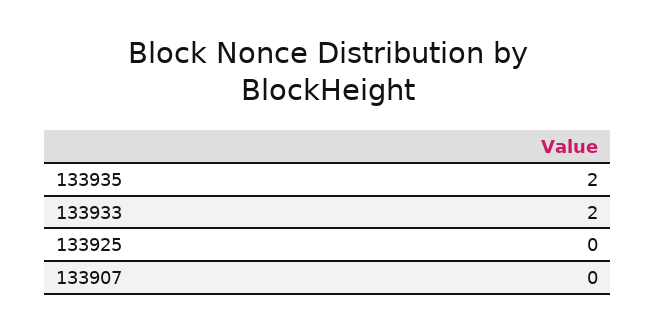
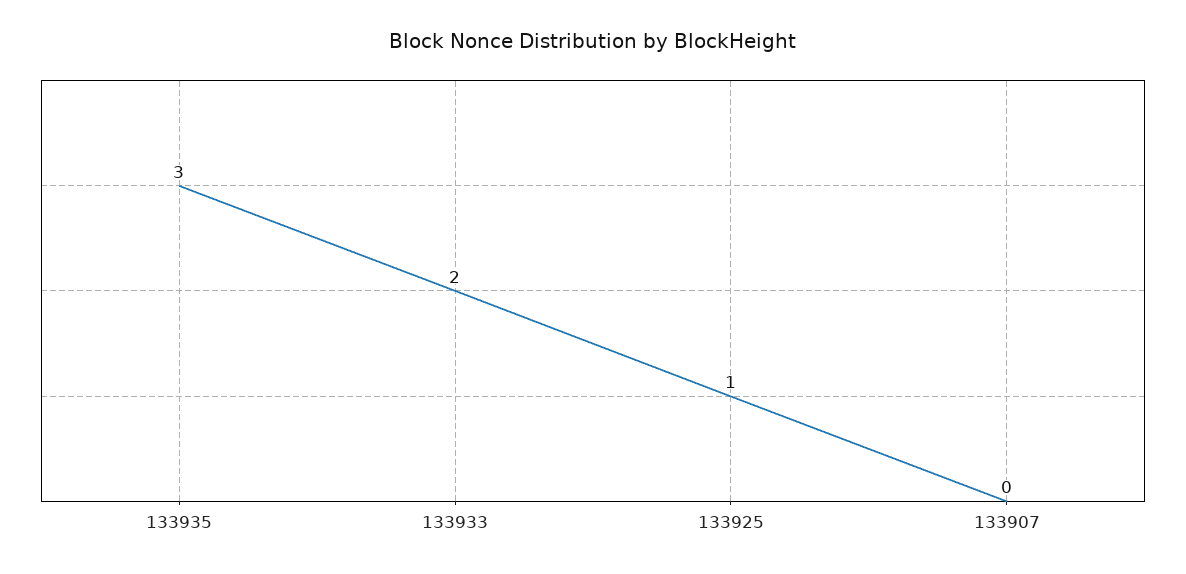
  {
-   "133935": 2,
+   "133935": 3,
    "133933": 2,
-   "133925": 0,
+   "133925": 1,
    "133907": 0
  }

